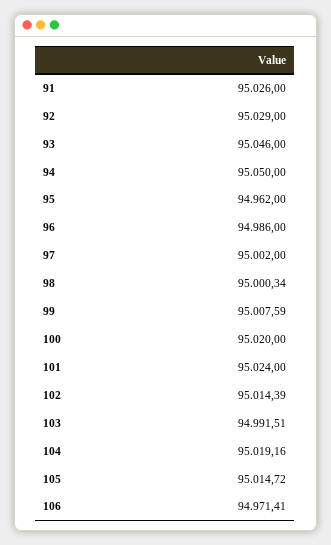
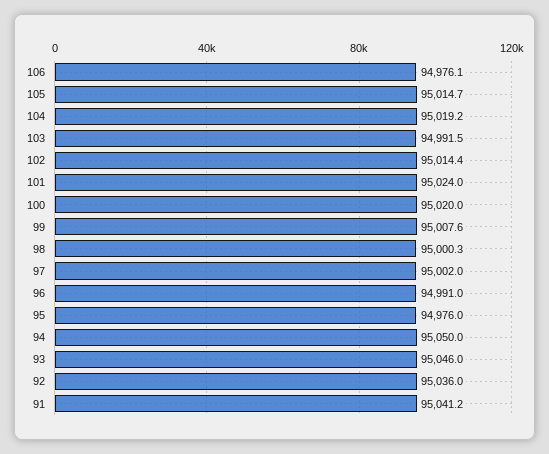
  {
-   "91": 95026,
+   "91": 95041.2,
-   "92": 95029,
+   "92": 95036,
    "93": 95046,
    "94": 95050,
-   "95": 94962,
+   "95": 94976,
-   "96": 94986,
+   "96": 94991,
    "97": 95002,
    "98": 95000.34,
    "99": 95007.59,
    "100": 95020,
    "101": 95024,
    "102": 95014.39,
    "103": 94991.51,
    "104": 95019.16,
    "105": 95014.72,
-   "106": 94971.41
+   "106": 94976.1
  }

